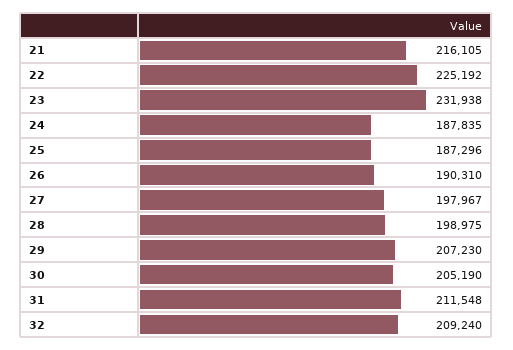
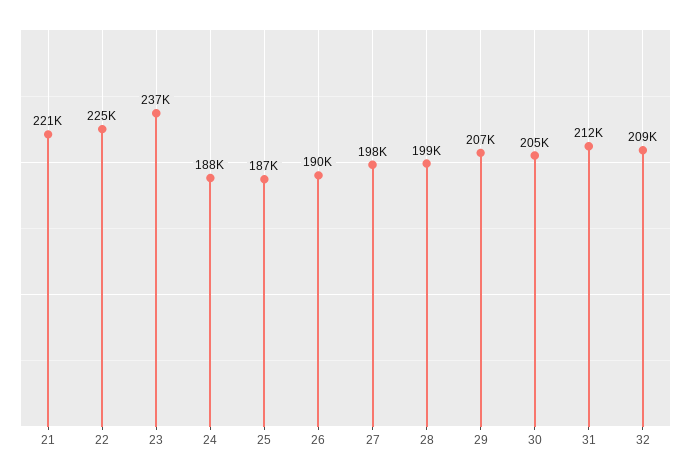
  {
-   "21": 216105,
+   "21": 221000,
    "22": 225192,
-   "23": 231938,
+   "23": 237000,
    "24": 187835,
    "25": 187296,
    "26": 190310,
    "27": 197967,
    "28": 198975,
    "29": 207230,
    "30": 205190,
    "31": 211548,
    "32": 209240
  }

